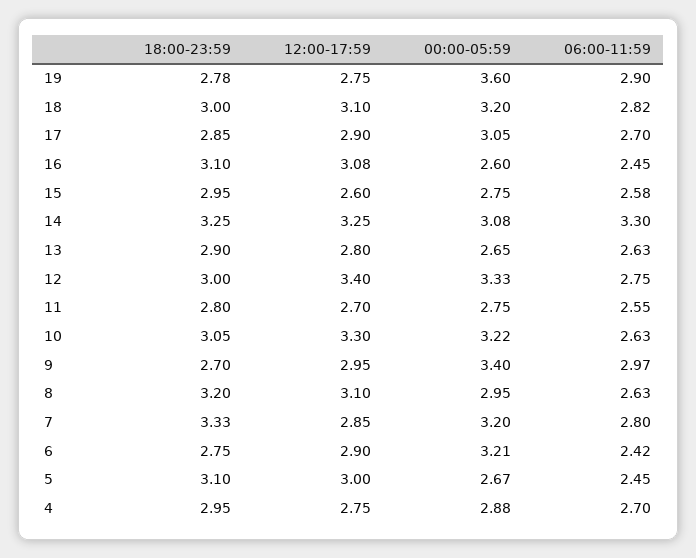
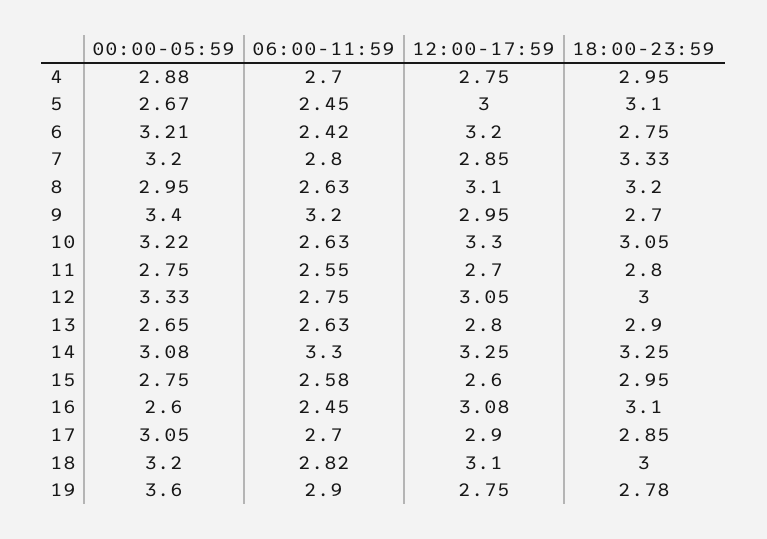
  {
    "18:00-23:59": {
      "19": 2.78,
      "18": 3,
      "17": 2.85,
      "16": 3.1,
      "15": 2.95,
      "14": 3.25,
      "13": 2.9,
      "12": 3,
      "11": 2.8,
      "10": 3.05,
      "9": 2.7,
      "8": 3.2,
      "7": 3.33,
      "6": 2.75,
      "5": 3.1,
      "4": 2.95
    },
    "12:00-17:59": {
      "19": 2.75,
      "18": 3.1,
      "17": 2.9,
      "16": 3.08,
      "15": 2.6,
      "14": 3.25,
      "13": 2.8,
-     "12": 3.4,
+     "12": 3.05,
      "11": 2.7,
      "10": 3.3,
      "9": 2.95,
      "8": 3.1,
      "7": 2.85,
-     "6": 2.9,
+     "6": 3.2,
      "5": 3,
      "4": 2.75
    },
    "00:00-05:59": {
      "19": 3.6,
      "18": 3.2,
      "17": 3.05,
      "16": 2.6,
      "15": 2.75,
      "14": 3.08,
      "13": 2.65,
      "12": 3.33,
      "11": 2.75,
      "10": 3.22,
      "9": 3.4,
      "8": 2.95,
      "7": 3.2,
      "6": 3.21,
      "5": 2.67,
      "4": 2.88
    },
    "06:00-11:59": {
      "19": 2.9,
      "18": 2.82,
      "17": 2.7,
      "16": 2.45,
      "15": 2.58,
      "14": 3.3,
      "13": 2.63,
      "12": 2.75,
      "11": 2.55,
      "10": 2.63,
-     "9": 2.97,
+     "9": 3.2,
      "8": 2.63,
      "7": 2.8,
      "6": 2.42,
      "5": 2.45,
      "4": 2.7
    }
  }

